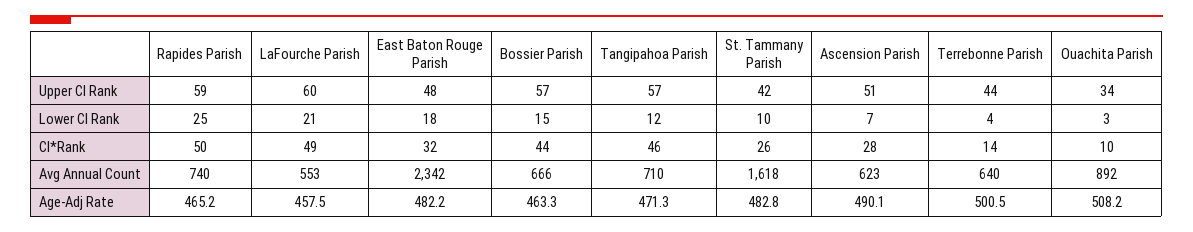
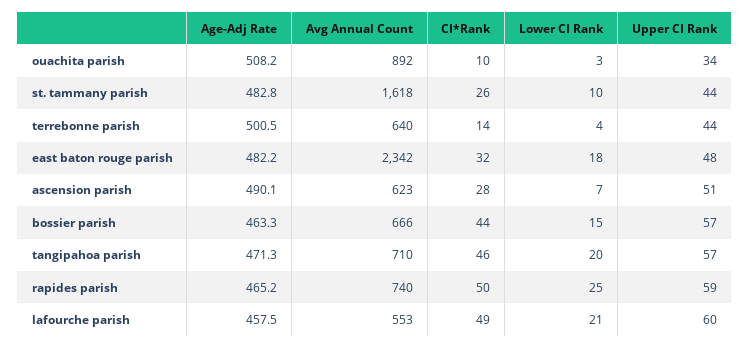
  {
    "Rapides Parish": {
      "Upper CI Rank": 59,
      "Lower CI Rank": 25,
      "CI*Rank": 50,
      "Avg Annual Count": 740,
      "Age-Adj Rate": 465.2
    },
    "LaFourche Parish": {
      "Upper CI Rank": 60,
      "Lower CI Rank": 21,
      "CI*Rank": 49,
      "Avg Annual Count": 553,
      "Age-Adj Rate": 457.5
    },
    "East Baton Rouge Parish": {
      "Upper CI Rank": 48,
      "Lower CI Rank": 18,
      "CI*Rank": 32,
      "Avg Annual Count": 2342,
      "Age-Adj Rate": 482.2
    },
    "Bossier Parish": {
      "Upper CI Rank": 57,
      "Lower CI Rank": 15,
      "CI*Rank": 44,
      "Avg Annual Count": 666,
      "Age-Adj Rate": 463.3
    },
    "Tangipahoa Parish": {
      "Upper CI Rank": 57,
-     "Lower CI Rank": 12,
+     "Lower CI Rank": 20,
      "CI*Rank": 46,
      "Avg Annual Count": 710,
      "Age-Adj Rate": 471.3
    },
    "St. Tammany Parish": {
-     "Upper CI Rank": 42,
+     "Upper CI Rank": 44,
      "Lower CI Rank": 10,
      "CI*Rank": 26,
      "Avg Annual Count": 1618,
      "Age-Adj Rate": 482.8
    },
    "Ascension Parish": {
      "Upper CI Rank": 51,
      "Lower CI Rank": 7,
      "CI*Rank": 28,
      "Avg Annual Count": 623,
      "Age-Adj Rate": 490.1
    },
    "Terrebonne Parish": {
      "Upper CI Rank": 44,
      "Lower CI Rank": 4,
      "CI*Rank": 14,
      "Avg Annual Count": 640,
      "Age-Adj Rate": 500.5
    },
    "Ouachita Parish": {
      "Upper CI Rank": 34,
      "Lower CI Rank": 3,
      "CI*Rank": 10,
      "Avg Annual Count": 892,
      "Age-Adj Rate": 508.2
    }
  }

